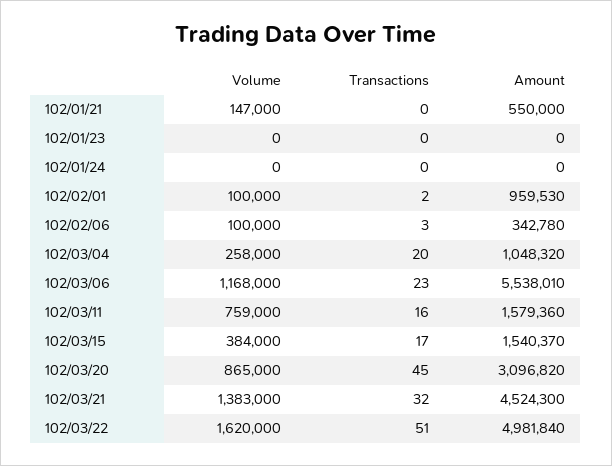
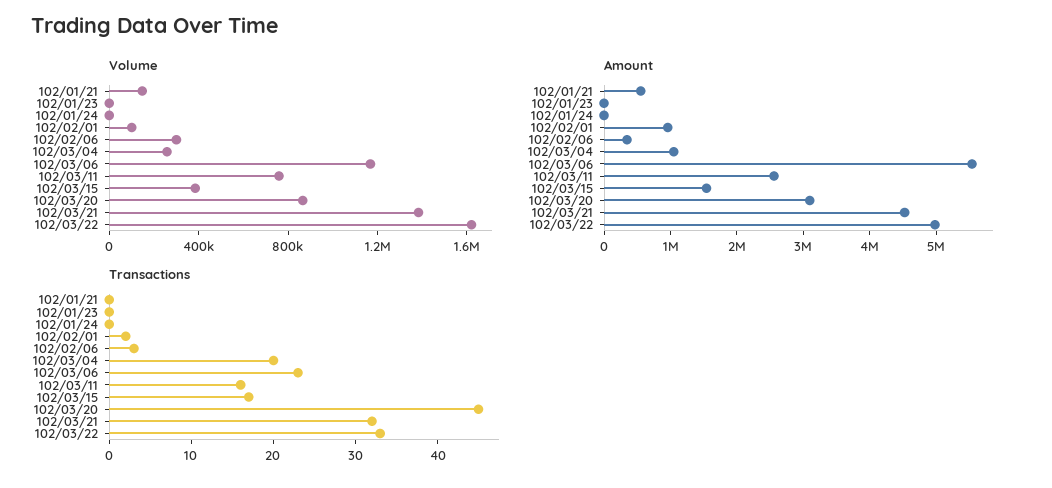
  {
    "Volume": {
      "102/01/21": 147000,
      "102/01/23": 0,
      "102/01/24": 0,
      "102/02/01": 100000,
-     "102/02/06": 100000,
+     "102/02/06": 300000,
      "102/03/04": 258000,
      "102/03/06": 1168000,
      "102/03/11": 759000,
      "102/03/15": 384000,
      "102/03/20": 865000,
      "102/03/21": 1383000,
      "102/03/22": 1620000
    },
    "Transactions": {
      "102/01/21": 0,
      "102/01/23": 0,
      "102/01/24": 0,
      "102/02/01": 2,
      "102/02/06": 3,
      "102/03/04": 20,
      "102/03/06": 23,
      "102/03/11": 16,
      "102/03/15": 17,
      "102/03/20": 45,
      "102/03/21": 32,
-     "102/03/22": 51
+     "102/03/22": 33
    },
    "Amount": {
      "102/01/21": 550000,
      "102/01/23": 0,
      "102/01/24": 0,
      "102/02/01": 959530,
      "102/02/06": 342780,
      "102/03/04": 1048320,
      "102/03/06": 5538010,
-     "102/03/11": 1579360,
+     "102/03/11": 2600000,
      "102/03/15": 1540370,
      "102/03/20": 3096820,
      "102/03/21": 4524300,
      "102/03/22": 4981840
    }
  }

